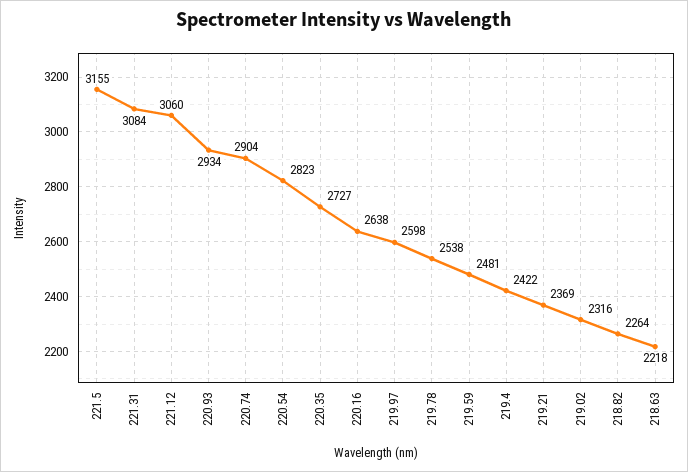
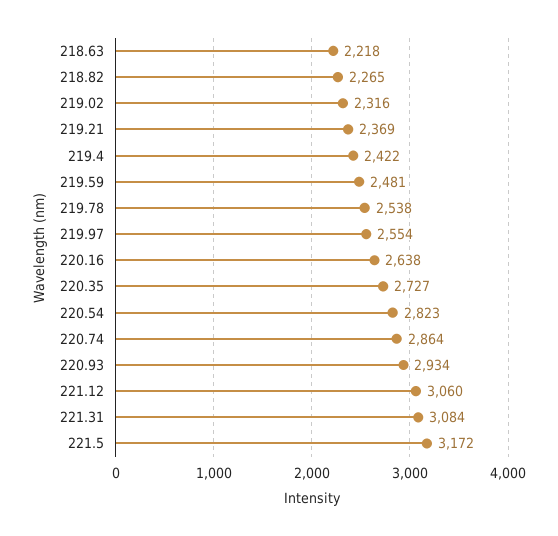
  {
-   "221.5": 3155,
+   "221.5": 3172,
    "221.31": 3084,
    "221.12": 3060,
    "220.93": 2934,
-   "220.74": 2904,
+   "220.74": 2864,
    "220.54": 2823,
    "220.35": 2727,
    "220.16": 2638,
-   "219.97": 2598,
+   "219.97": 2554,
    "219.78": 2538,
    "219.59": 2481,
    "219.4": 2422,
    "219.21": 2369,
    "219.02": 2316,
-   "218.82": 2264,
+   "218.82": 2265,
    "218.63": 2218
  }

